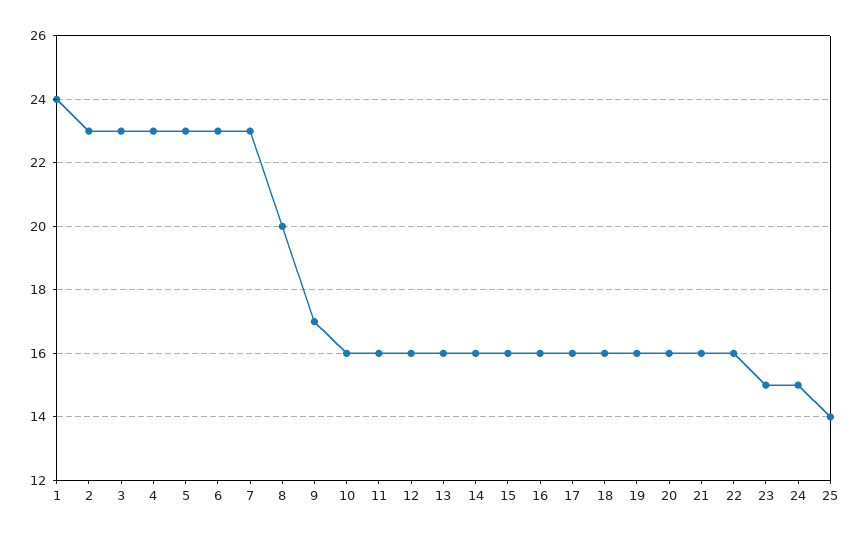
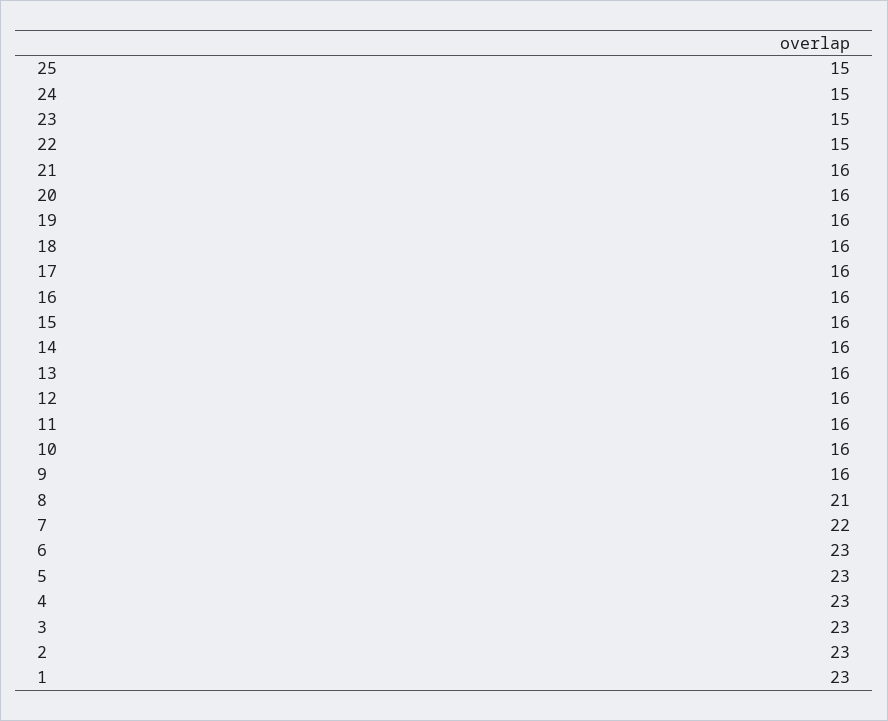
  {
-   "1": 24,
+   "1": 23,
    "2": 23,
    "3": 23,
    "4": 23,
    "5": 23,
    "6": 23,
-   "7": 23,
+   "7": 22,
-   "8": 20,
+   "8": 21,
-   "9": 17,
+   "9": 16,
    "10": 16,
    "11": 16,
    "12": 16,
    "13": 16,
    "14": 16,
    "15": 16,
    "16": 16,
    "17": 16,
    "18": 16,
    "19": 16,
    "20": 16,
    "21": 16,
-   "22": 16,
+   "22": 15,
    "23": 15,
    "24": 15,
-   "25": 14
+   "25": 15
  }

